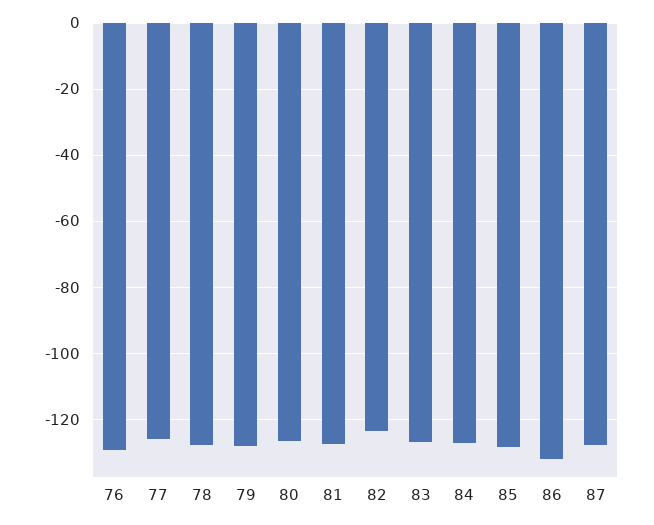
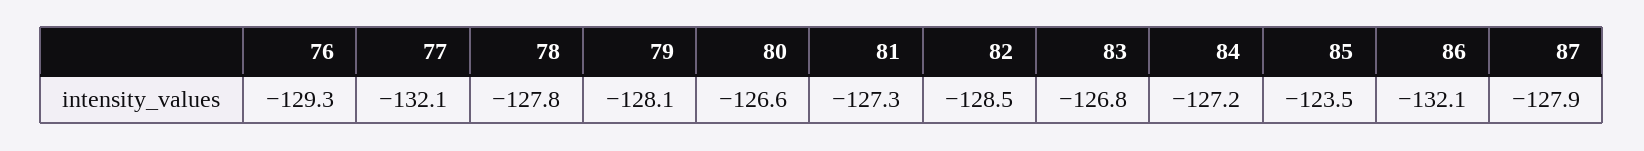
  {
    "76": -129.3,
-   "77": -126,
+   "77": -132.1,
    "78": -127.8,
    "79": -128.1,
    "80": -126.6,
    "81": -127.3,
-   "82": -124,
+   "82": -128.5,
    "83": -126.8,
    "84": -127.2,
-   "85": -128,
+   "85": -123.5,
    "86": -132.1,
    "87": -127.9
  }

